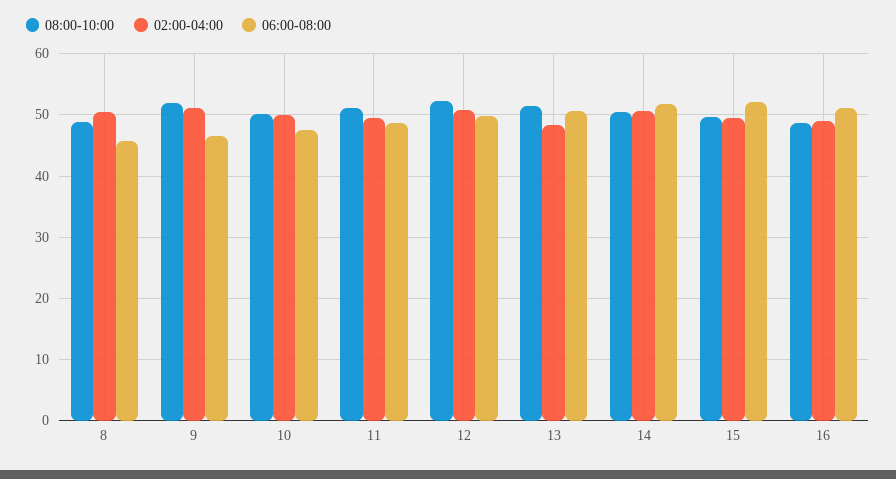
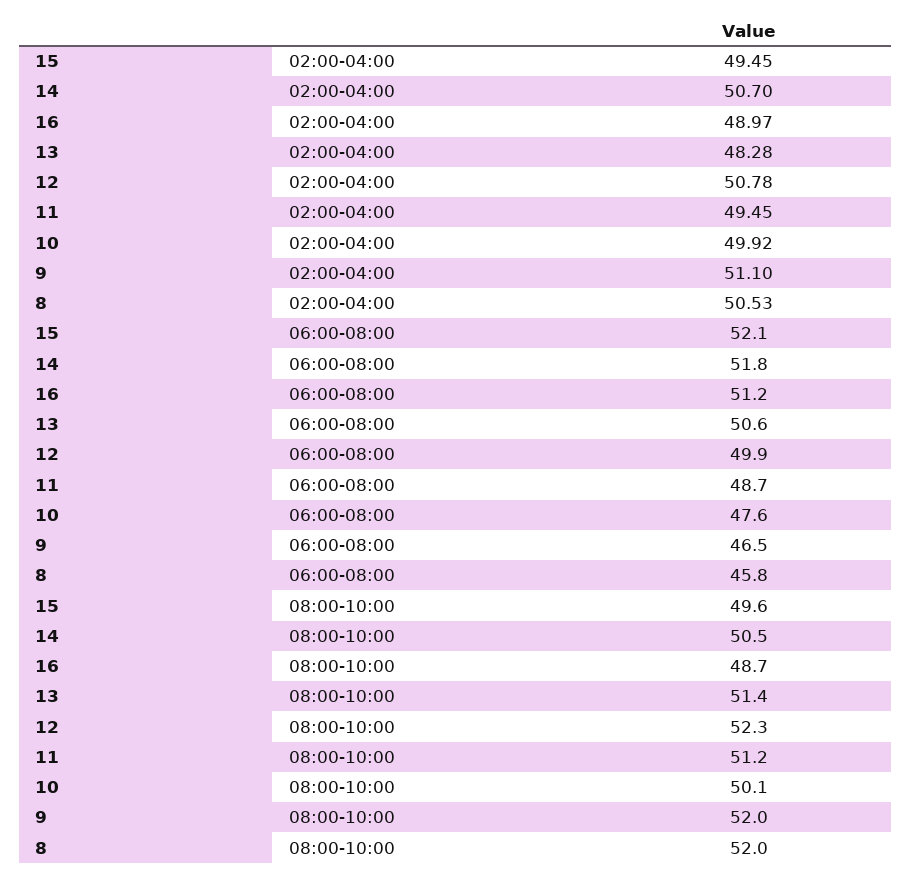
  {
    "08:00-10:00": {
-     "8": 49,
+     "8": 52,
      "9": 52,
      "10": 50.1,
      "11": 51.2,
      "12": 52.3,
      "13": 51.4,
      "14": 50.5,
      "15": 49.6,
      "16": 48.7
    },
    "02:00-04:00": {
      "8": 50.53,
      "9": 51.1,
      "10": 49.92,
      "11": 49.45,
      "12": 50.78,
      "13": 48.28,
      "14": 50.7,
      "15": 49.45,
      "16": 48.97
    },
    "06:00-08:00": {
      "8": 45.8,
      "9": 46.5,
      "10": 47.6,
      "11": 48.7,
      "12": 49.9,
      "13": 50.6,
      "14": 51.8,
      "15": 52.1,
      "16": 51.2
    }
  }

